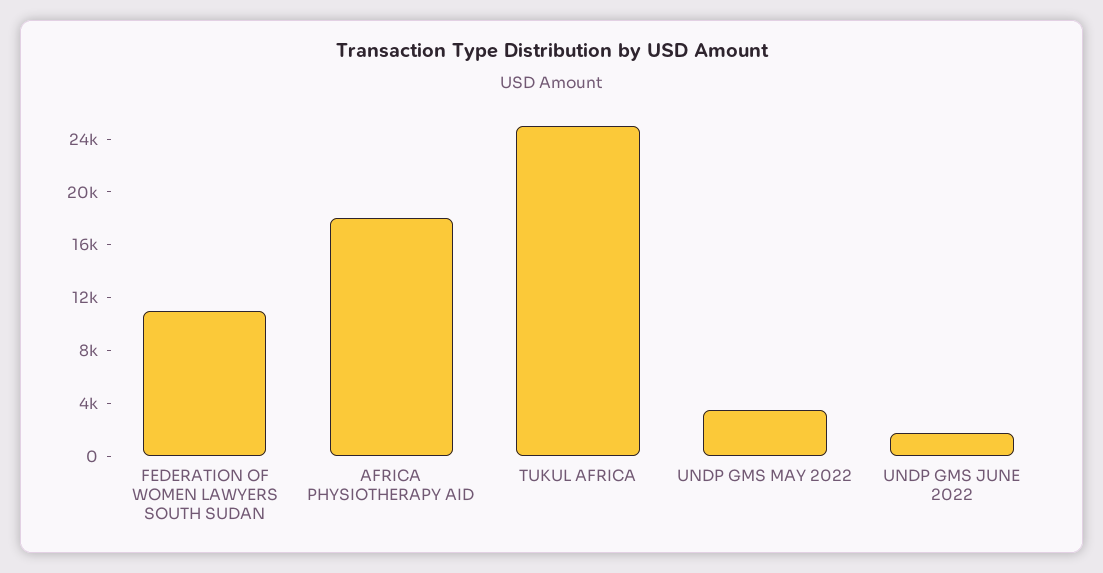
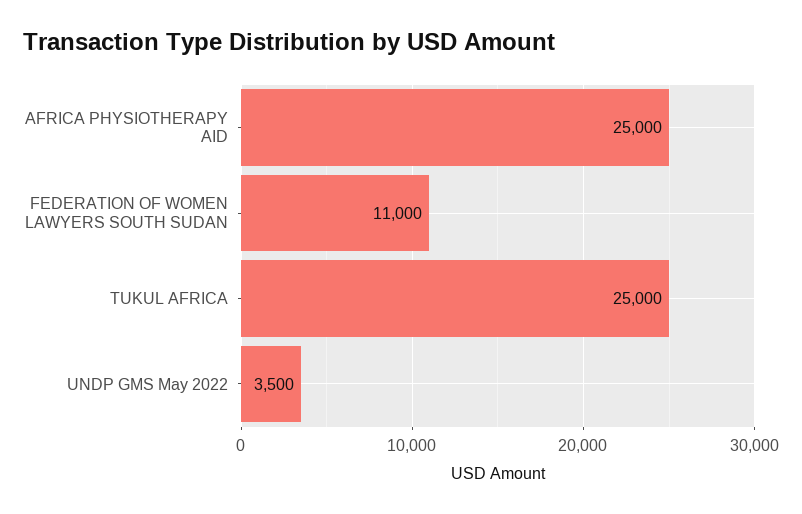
  {
    "FEDERATION OF WOMEN LAWYERS SOUTH SUDAN": 11000,
-   "AFRICA PHYSIOTHERAPY AID": 18000,
+   "AFRICA PHYSIOTHERAPY AID": 25000,
    "TUKUL AFRICA": 25000,
-   "UNDP GMS MAY 2022": 3500,
+   "UNDP GMS MAY 2022": 3500
-   "UNDP GMS JUNE 2022": 2000
  }

